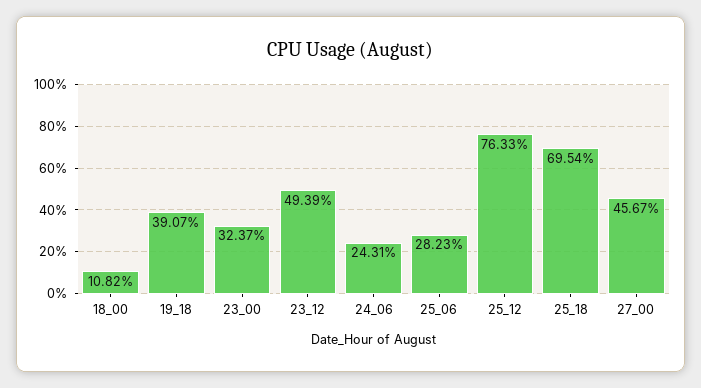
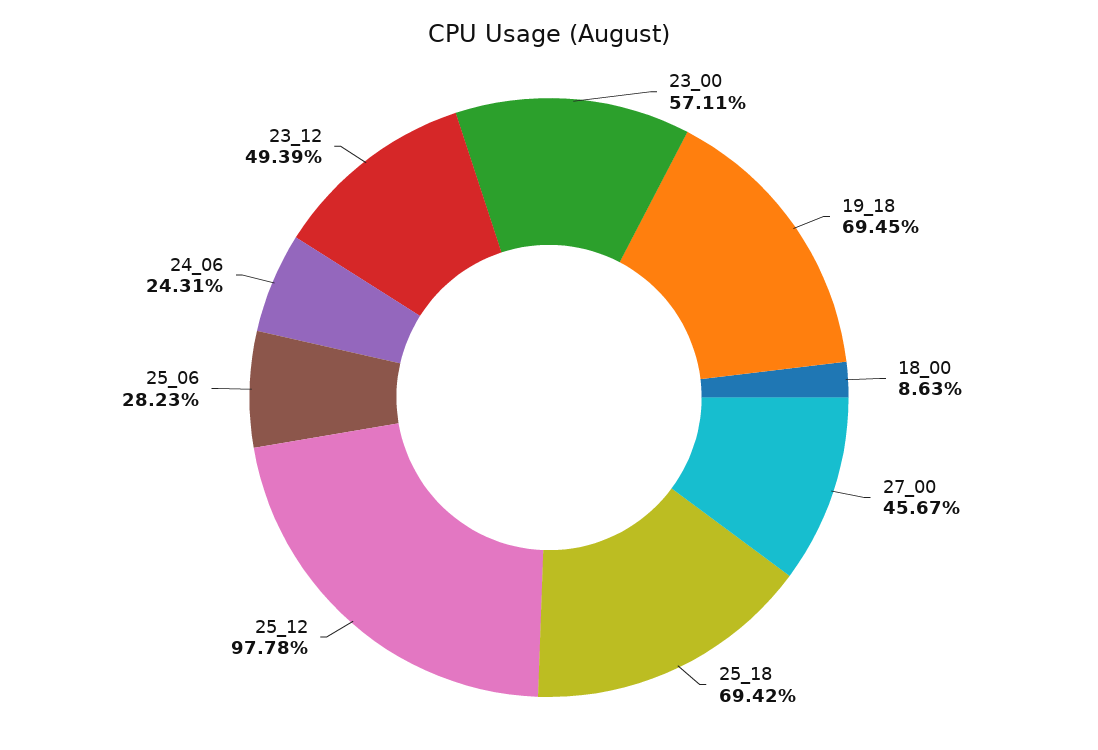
  {
-   "18_00": 10.82,
+   "18_00": 8.63,
-   "19_18": 39.07,
+   "19_18": 69.45,
-   "23_00": 32.37,
+   "23_00": 57.11,
    "23_12": 49.39,
    "24_06": 24.31,
    "25_06": 28.23,
-   "25_12": 76.33,
+   "25_12": 97.78,
-   "25_18": 69.54,
+   "25_18": 69.42,
    "27_00": 45.67
  }

